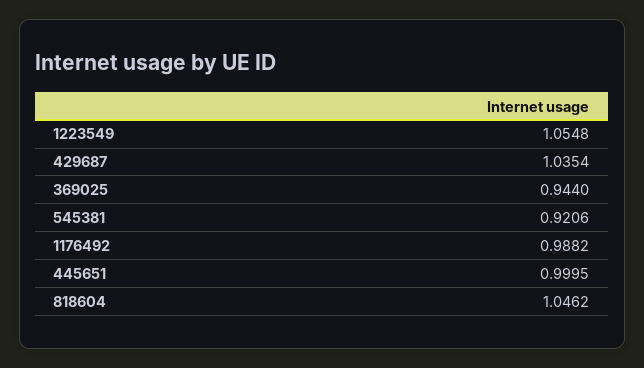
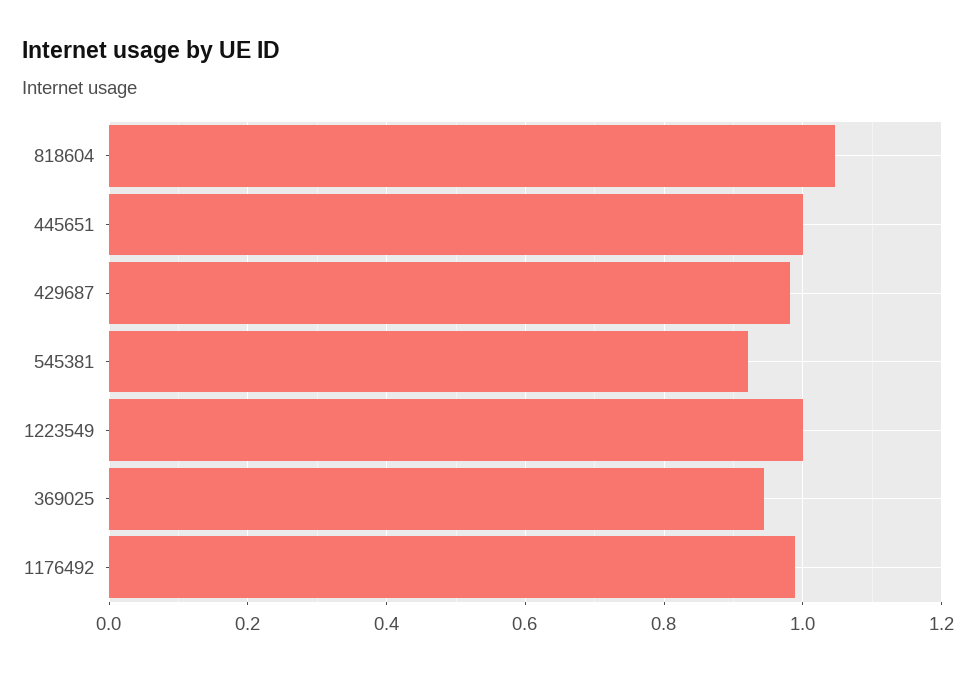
  {
-   "1223549": 1.0548,
+   "1223549": 1,
-   "429687": 1.0354,
+   "429687": 0.98,
    "369025": 0.944,
    "545381": 0.9206,
    "1176492": 0.9882,
    "445651": 0.9995,
    "818604": 1.0462
  }

